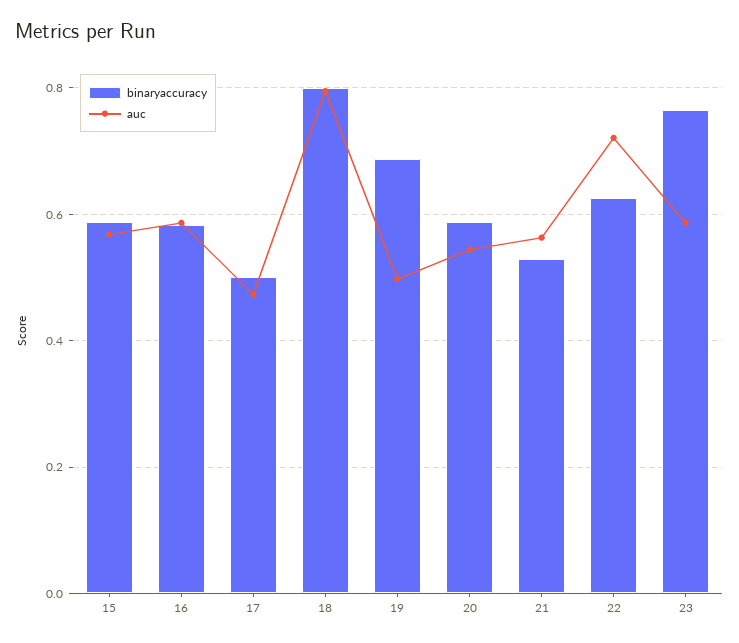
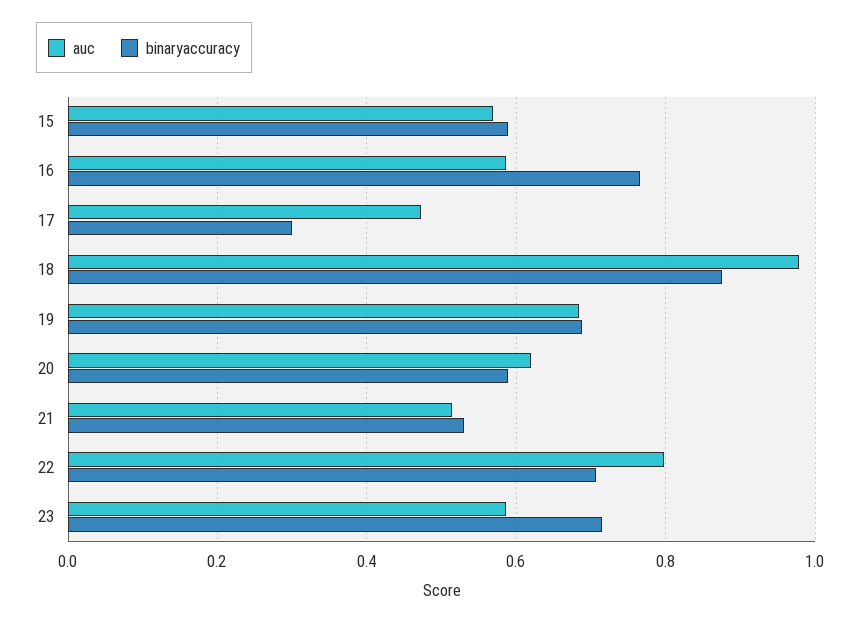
  {
    "binaryaccuracy": {
      "15": 0.58,
-     "16": 0.58,
+     "16": 0.76,
-     "17": 0.5,
+     "17": 0.3,
-     "18": 0.8,
+     "18": 0.88,
      "19": 0.68,
      "20": 0.58,
      "21": 0.52,
-     "22": 0.62,
+     "22": 0.7,
-     "23": 0.76
+     "23": 0.72
    },
    "auc": {
      "15": 0.56,
      "16": 0.58,
      "17": 0.48,
-     "18": 0.8,
+     "18": 0.98,
-     "19": 0.5,
+     "19": 0.68,
-     "20": 0.54,
+     "20": 0.62,
-     "21": 0.56,
+     "21": 0.52,
-     "22": 0.72,
+     "22": 0.8,
      "23": 0.58
    }
  }

